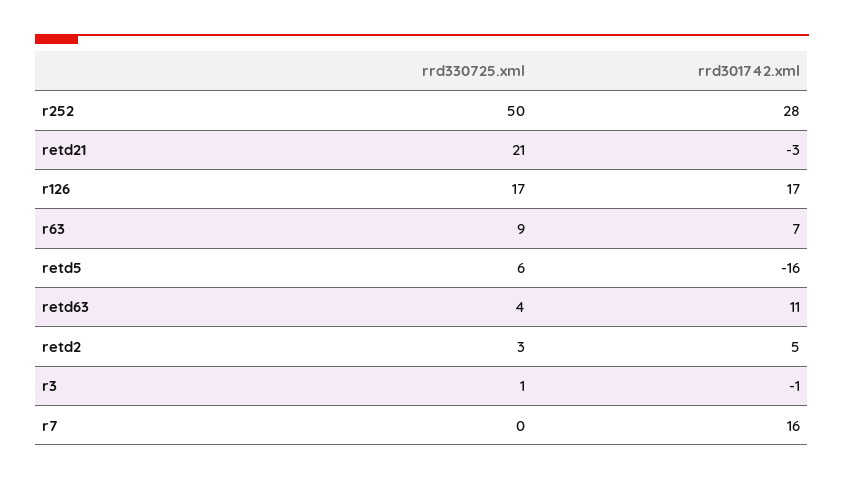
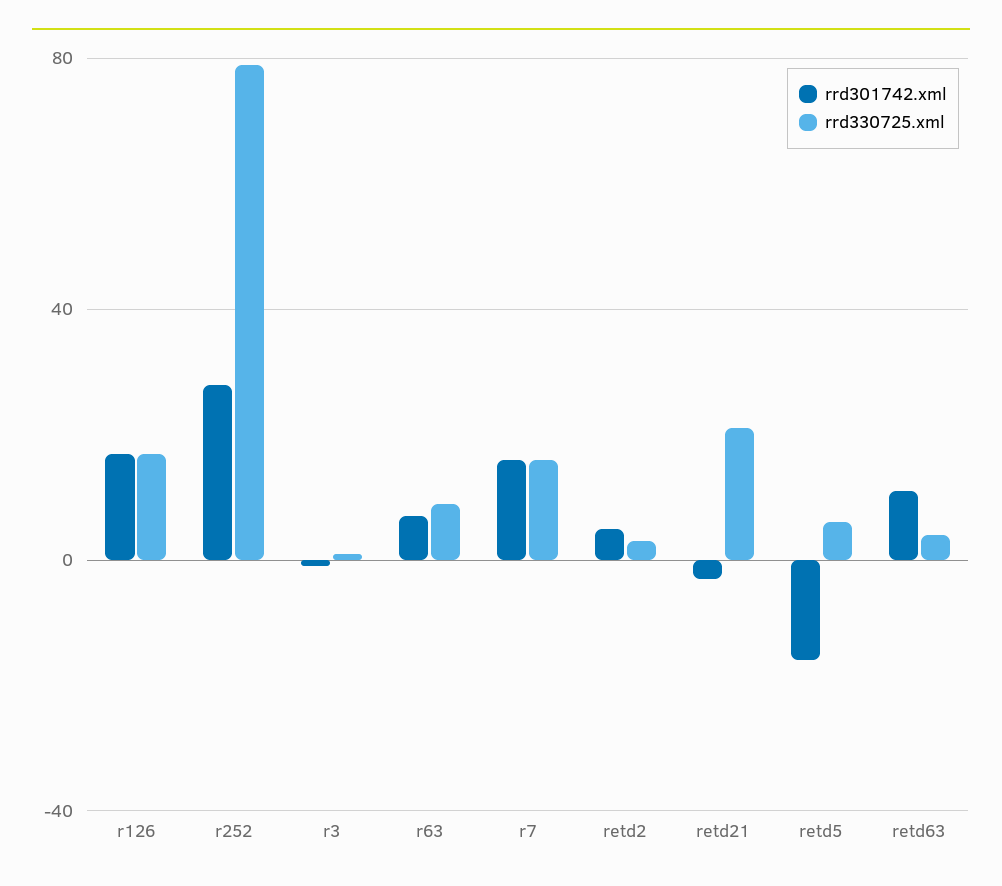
  {
    "rrd330725.xml": {
-     "r252": 50,
+     "r252": 80,
      "retd21": 21,
      "r126": 17,
      "r63": 9,
      "retd5": 6,
      "retd63": 4,
      "retd2": 3,
      "r3": 1,
-     "r7": 0
+     "r7": 15
    },
    "rrd301742.xml": {
      "r252": 28,
      "retd21": -3,
      "r126": 17,
      "r63": 7,
      "retd5": -16,
      "retd63": 11,
      "retd2": 5,
      "r3": -1,
      "r7": 16
    }
  }

